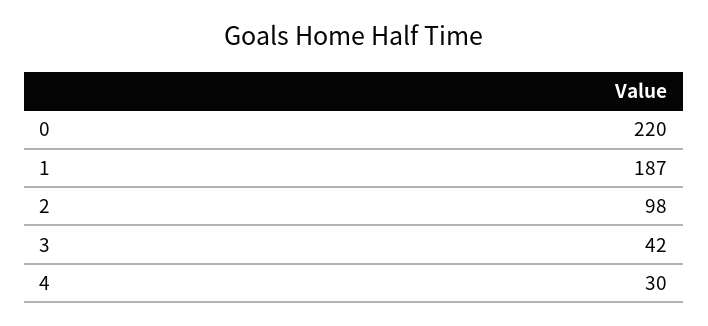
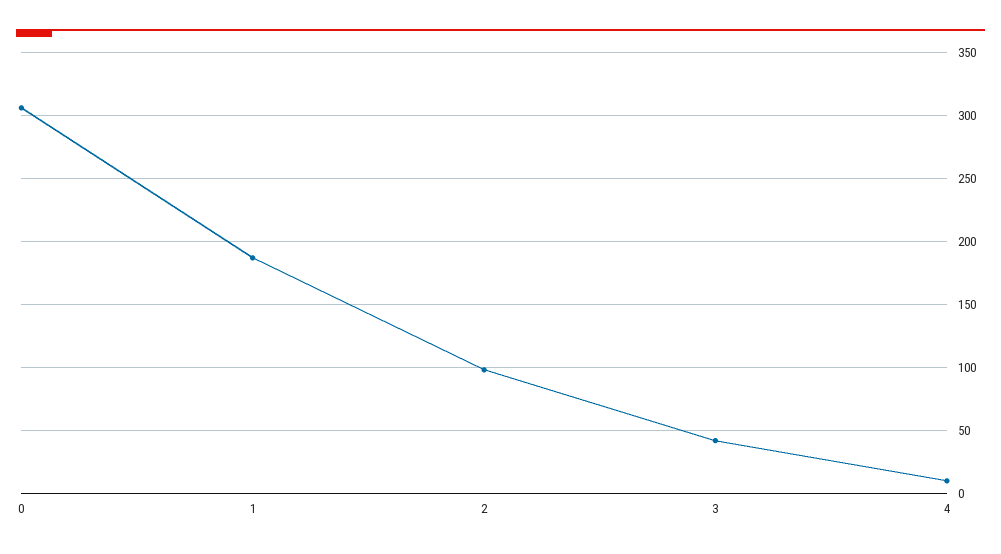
  {
-   "0": 220,
+   "0": 305,
    "1": 187,
    "2": 98,
    "3": 42,
-   "4": 30
+   "4": 10
  }

